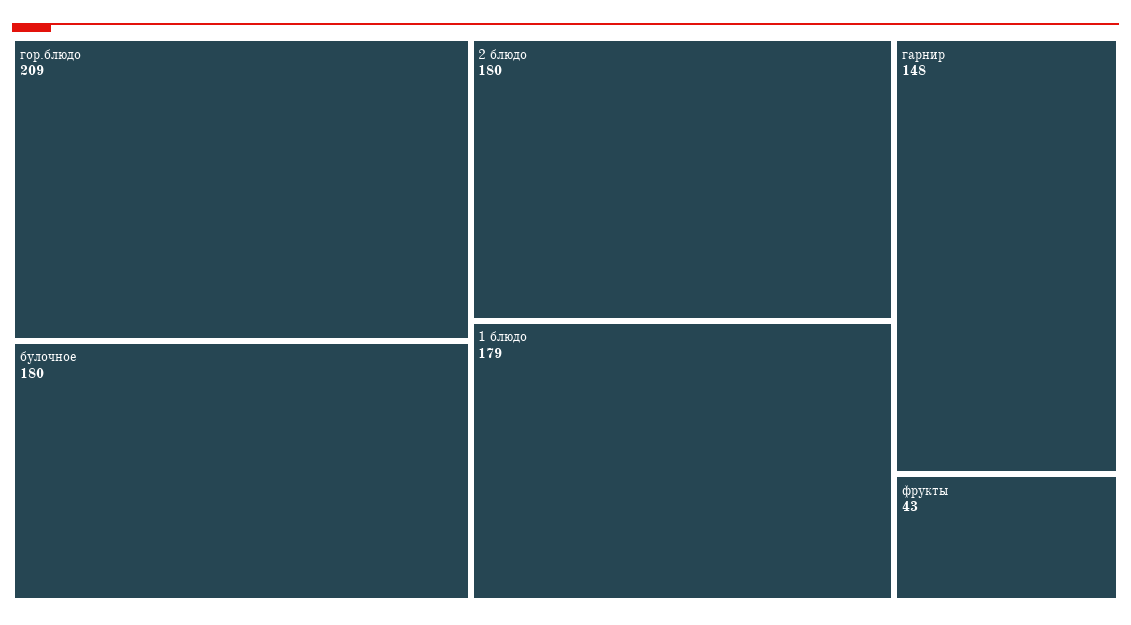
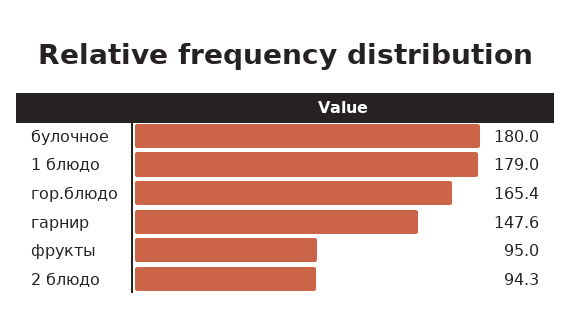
  {
-   "гор.блюдо": 209,
+   "гор.блюдо": 165.4,
    "булочное": 180,
-   "2 блюдо": 180,
+   "2 блюдо": 94.3,
    "1 блюдо": 179,
    "гарнир": 147.6,
-   "фрукты": 43
+   "фрукты": 95
  }

